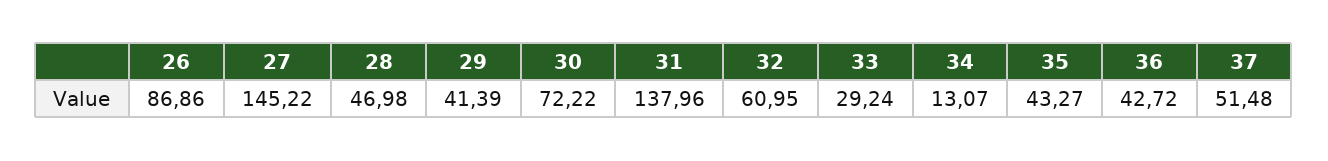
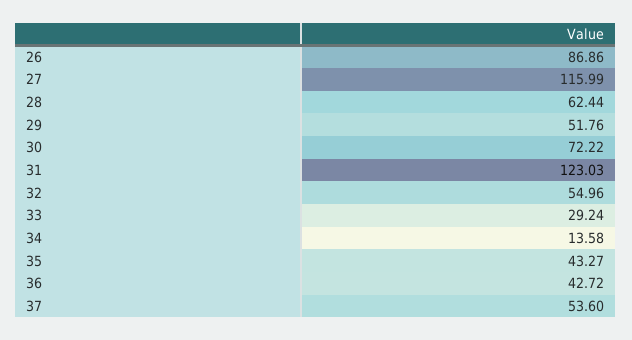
  {
    "26": 86.86,
-   "27": 145.22,
+   "27": 115.99,
-   "28": 46.98,
+   "28": 62.44,
-   "29": 41.39,
+   "29": 51.76,
    "30": 72.22,
-   "31": 137.96,
+   "31": 123.03,
-   "32": 60.95,
+   "32": 54.96,
    "33": 29.24,
-   "34": 13.07,
+   "34": 13.58,
    "35": 43.27,
    "36": 42.72,
-   "37": 51.48
+   "37": 53.6
  }

